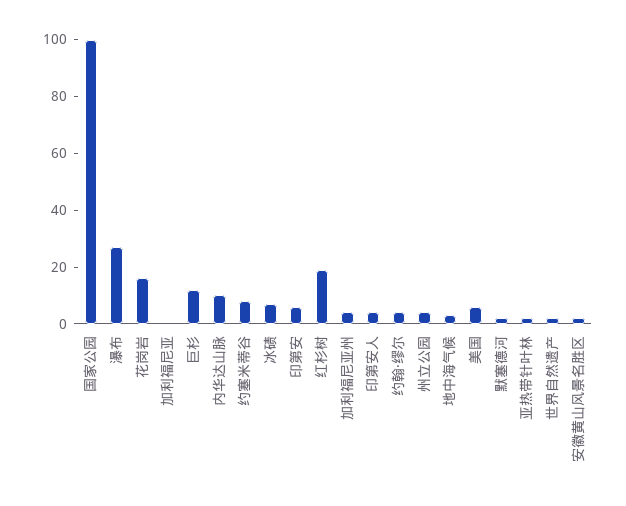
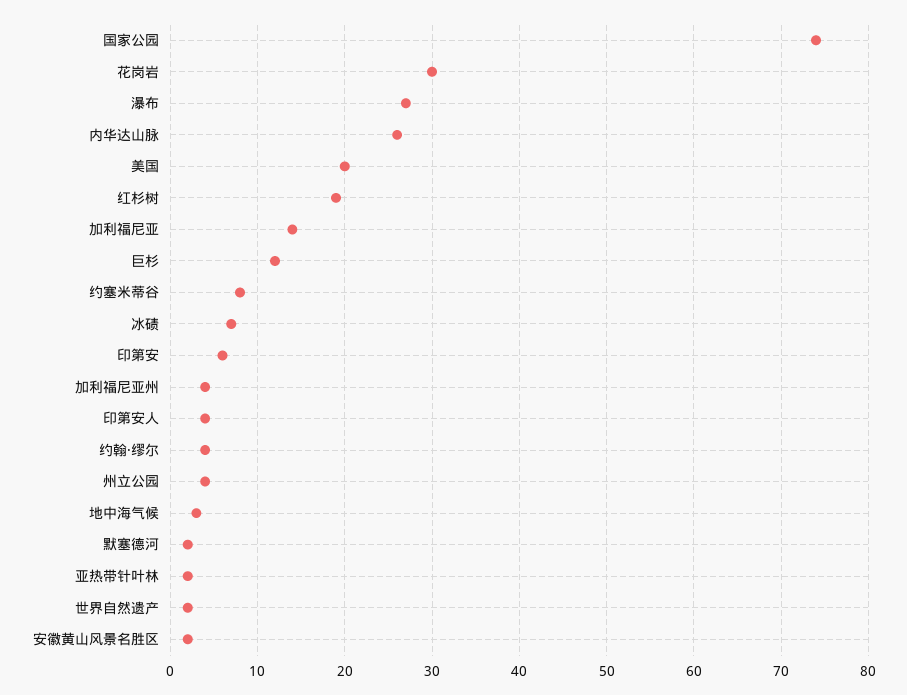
  {
-   "国家公园": 100,
+   "国家公园": 74,
    "瀑布": 27,
-   "花岗岩": 15,
+   "花岗岩": 30,
-   "加利福尼亚": 0,
+   "加利福尼亚": 14,
    "巨杉": 12,
-   "内华达山脉": 10,
+   "内华达山脉": 26,
    "约塞米蒂谷": 8,
    "冰碛": 7,
    "印第安": 6,
    "红杉树": 19,
    "加利福尼亚州": 4,
    "印第安人": 4,
    "约翰·缪尔": 4,
    "州立公园": 4,
    "地中海气候": 3,
-   "美国": 5,
+   "美国": 20,
    "默塞德河": 2,
    "亚热带针叶林": 2,
    "世界自然遗产": 2,
    "安徽黄山风景名胜区": 2
  }

